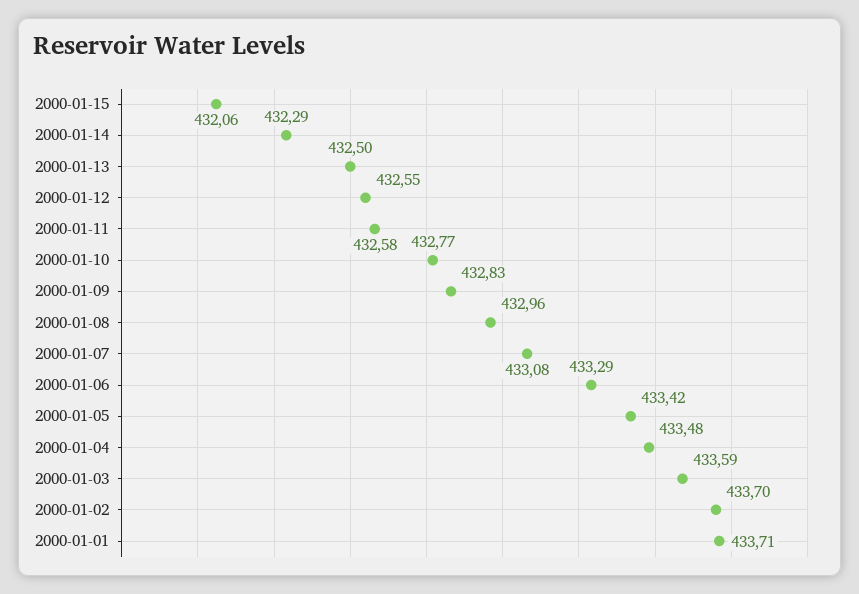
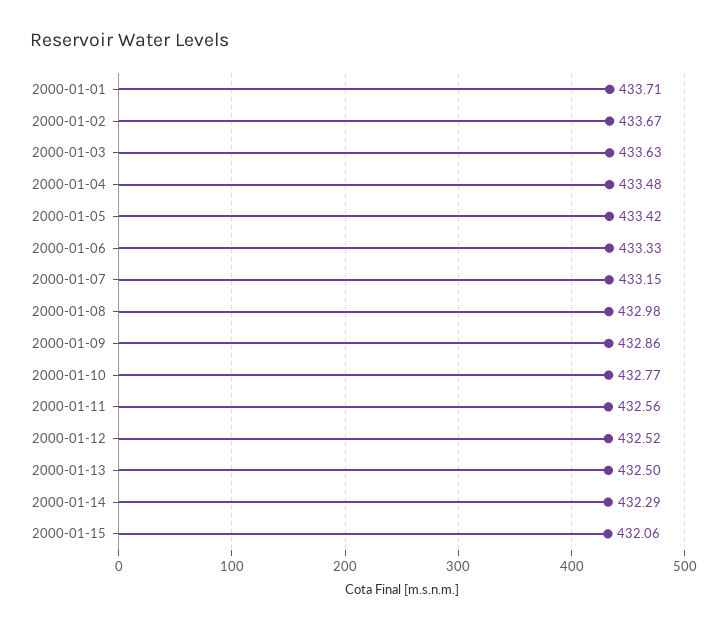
  {
    "2000-01-15": 432.06,
    "2000-01-14": 432.29,
    "2000-01-13": 432.5,
-   "2000-01-12": 432.55,
+   "2000-01-12": 432.52,
-   "2000-01-11": 432.58,
+   "2000-01-11": 432.56,
    "2000-01-10": 432.77,
-   "2000-01-09": 432.83,
+   "2000-01-09": 432.86,
-   "2000-01-08": 432.96,
+   "2000-01-08": 432.98,
-   "2000-01-07": 433.08,
+   "2000-01-07": 433.15,
-   "2000-01-06": 433.29,
+   "2000-01-06": 433.33,
    "2000-01-05": 433.42,
    "2000-01-04": 433.48,
-   "2000-01-03": 433.59,
+   "2000-01-03": 433.63,
-   "2000-01-02": 433.7,
+   "2000-01-02": 433.67,
    "2000-01-01": 433.71
  }

